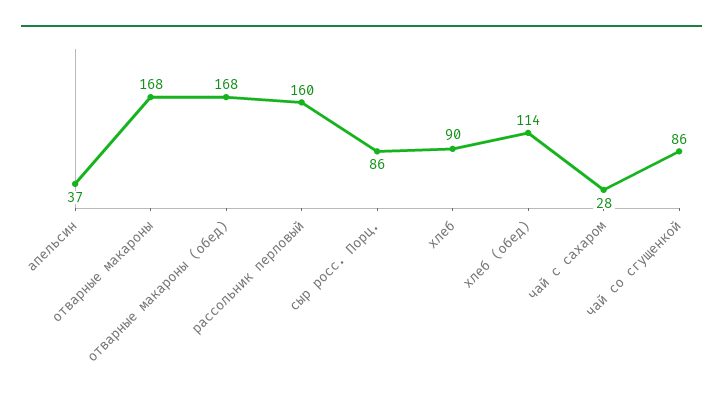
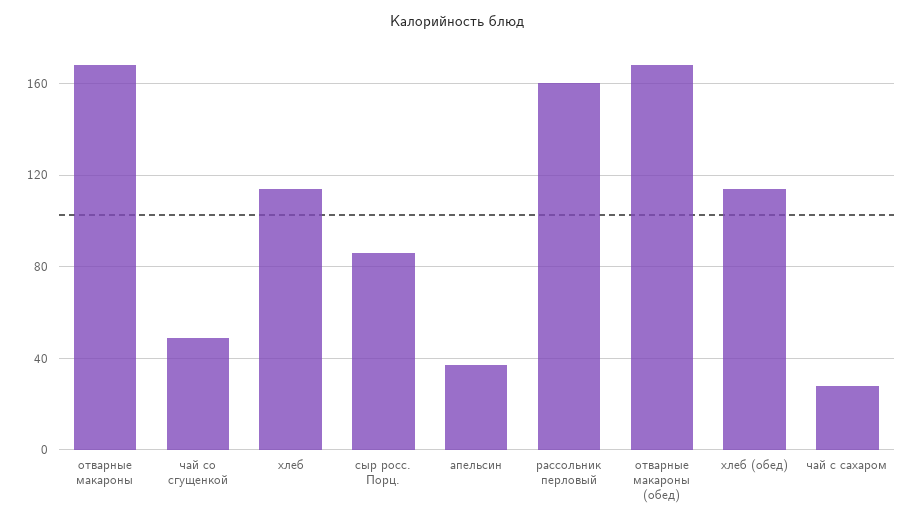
  {
    "апельсин": 37,
    "отварные макароны": 168,
    "отварные макароны (обед)": 168,
    "рассольник перловый": 160,
    "сыр росс. Порц.": 86,
-   "хлеб": 90,
+   "хлеб": 115,
    "хлеб (обед)": 114,
    "чай с сахаром": 28,
-   "чай со сгущенкой": 86
+   "чай со сгущенкой": 50
  }

